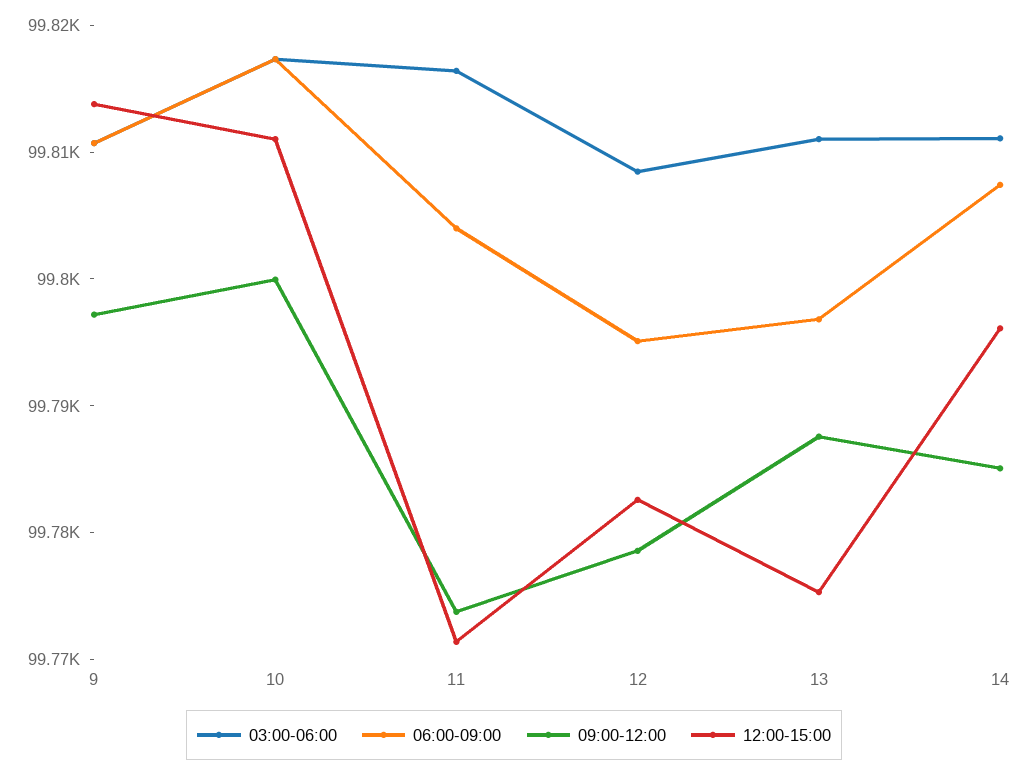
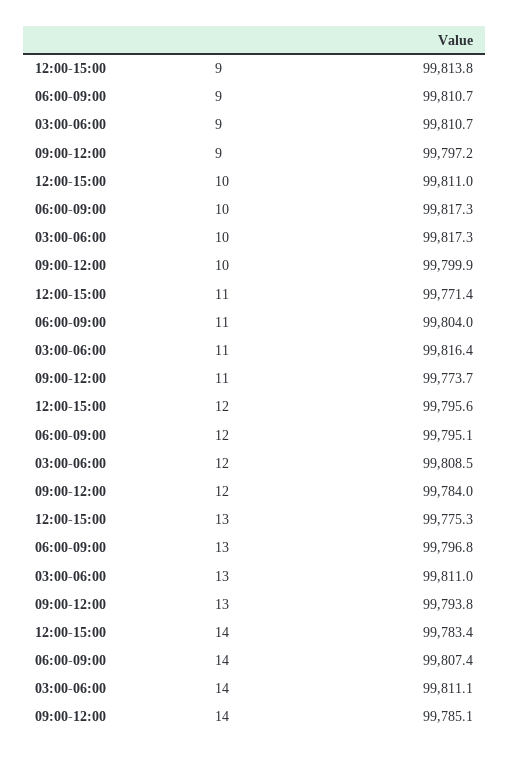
  {
    "03:00-06:00": {
      "9": 99810.7,
      "10": 99817.3,
      "11": 99816.4,
      "12": 99808.5,
      "13": 99811,
      "14": 99811.1
    },
    "06:00-09:00": {
      "9": 99810.7,
      "10": 99817.3,
      "11": 99804,
      "12": 99795.1,
      "13": 99796.8,
      "14": 99807.4
    },
    "09:00-12:00": {
      "9": 99797.2,
      "10": 99799.9,
      "11": 99773.7,
-     "12": 99778,
+     "12": 99784,
-     "13": 99788,
+     "13": 99793.8,
      "14": 99785.1
    },
    "12:00-15:00": {
      "9": 99813.8,
      "10": 99811,
      "11": 99771.4,
-     "12": 99782,
+     "12": 99795.6,
      "13": 99775.3,
-     "14": 99796
+     "14": 99783.4
    }
  }

